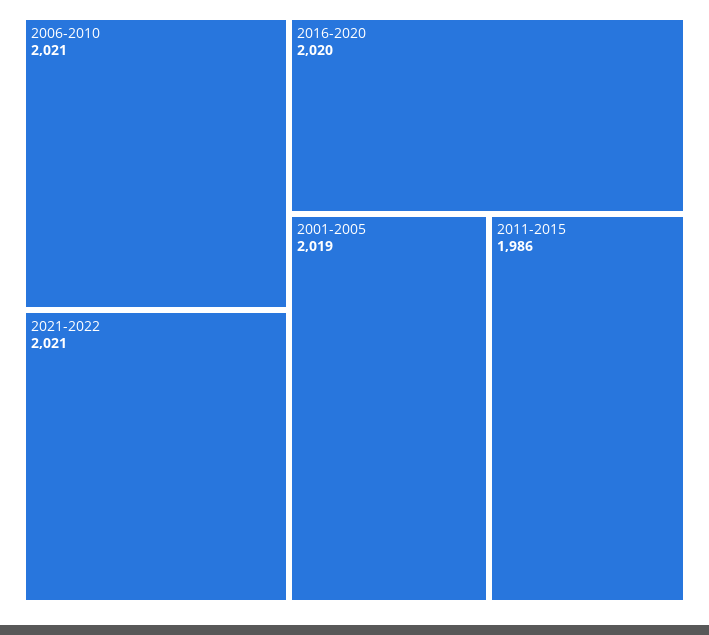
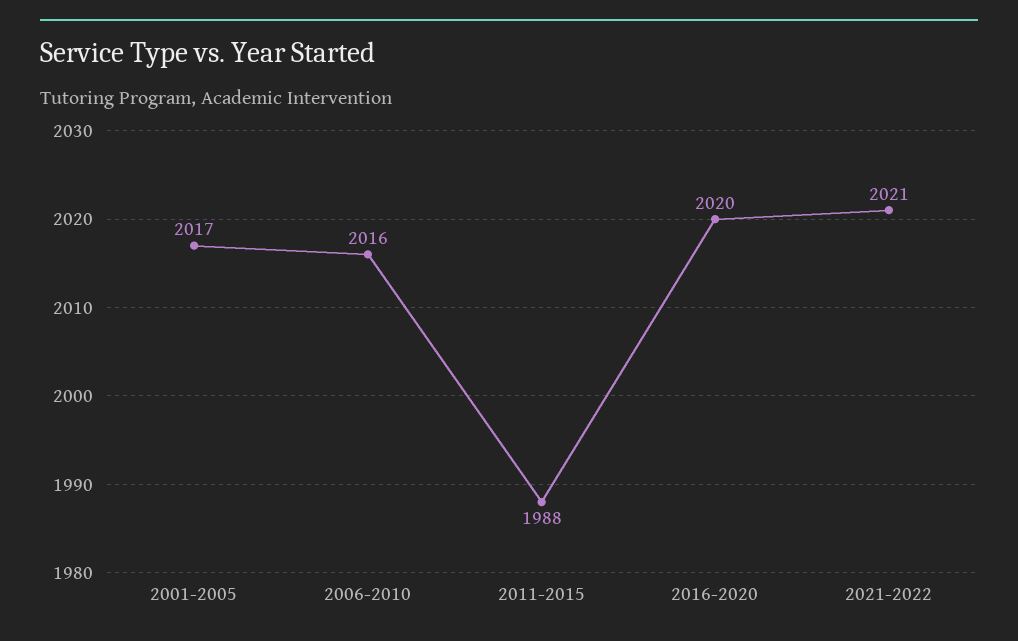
  {
-   "2006-2010": 2021,
+   "2006-2010": 2016,
    "2021-2022": 2021,
    "2016-2020": 2020,
-   "2001-2005": 2019,
+   "2001-2005": 2017,
-   "2011-2015": 1986
+   "2011-2015": 1988
  }

